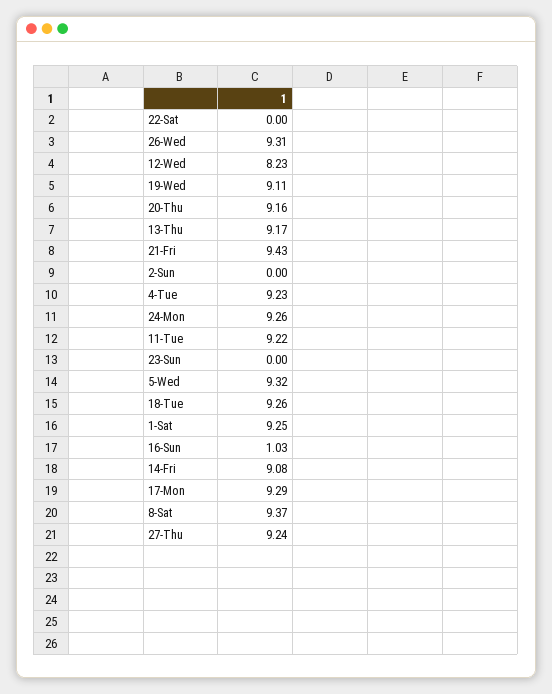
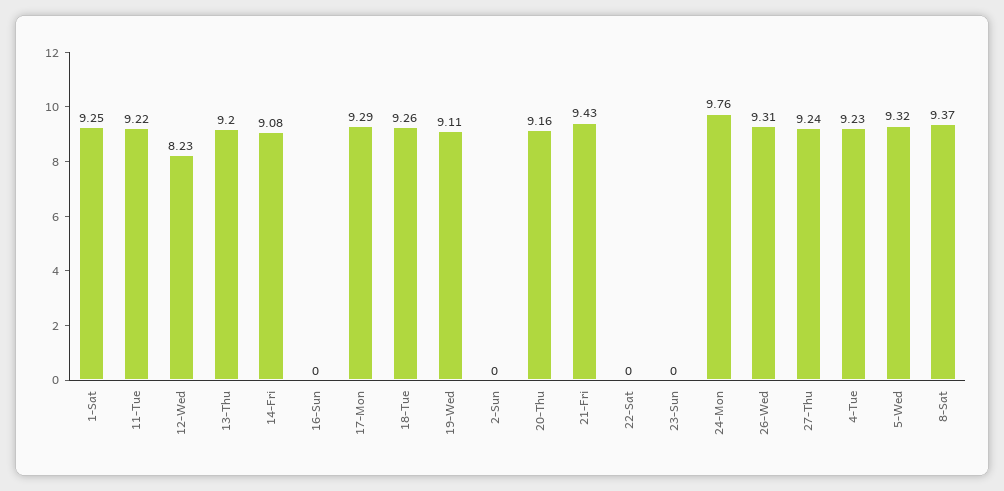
  {
    "22-Sat": 0,
    "26-Wed": 9.31,
    "12-Wed": 8.23,
    "19-Wed": 9.11,
    "20-Thu": 9.16,
-   "13-Thu": 9.17,
+   "13-Thu": 9.2,
    "21-Fri": 9.43,
    "2-Sun": 0,
    "4-Tue": 9.23,
-   "24-Mon": 9.26,
+   "24-Mon": 9.76,
    "11-Tue": 9.22,
    "23-Sun": 0,
    "5-Wed": 9.32,
    "18-Tue": 9.26,
    "1-Sat": 9.25,
-   "16-Sun": 1.03,
+   "16-Sun": 0,
    "14-Fri": 9.08,
    "17-Mon": 9.29,
    "8-Sat": 9.37,
    "27-Thu": 9.24
  }

